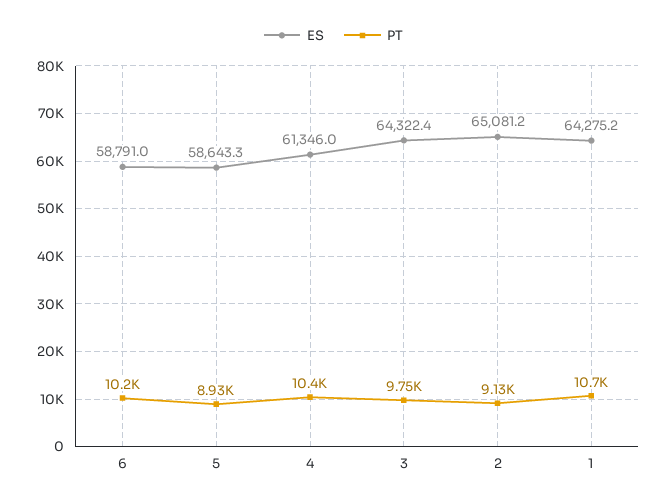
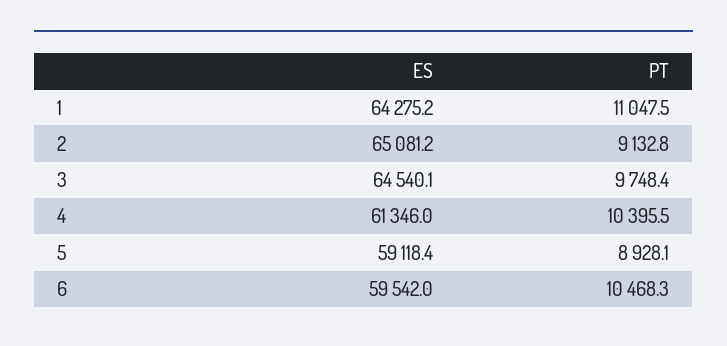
  {
    "ES": {
-     "6": 58791,
+     "6": 59542,
-     "5": 58643.3,
+     "5": 59118.4,
      "4": 61346,
-     "3": 64322.4,
+     "3": 64540.1,
      "2": 65081.2,
      "1": 64275.2
    },
    "PT": {
-     "6": 10200,
+     "6": 10468.3,
      "5": 8928.1,
      "4": 10395.5,
      "3": 9748.4,
      "2": 9132.8,
-     "1": 10700
+     "1": 11047.5
    }
  }

